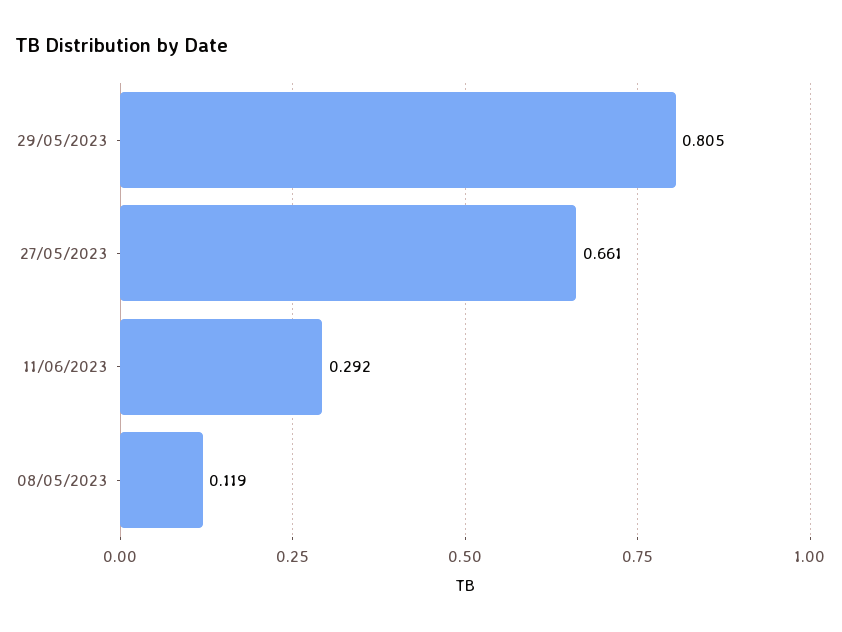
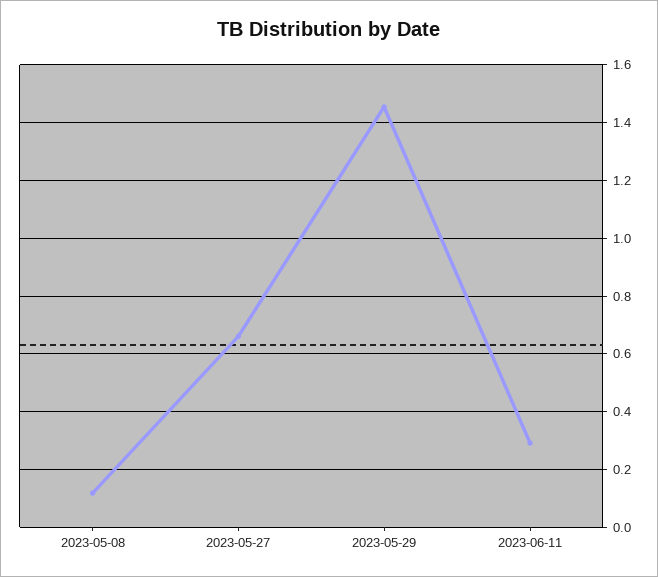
  {
-   "29/05/2023": 0.805,
+   "29/05/2023": 1.45,
    "27/05/2023": 0.661,
    "11/06/2023": 0.292,
    "08/05/2023": 0.119
  }

